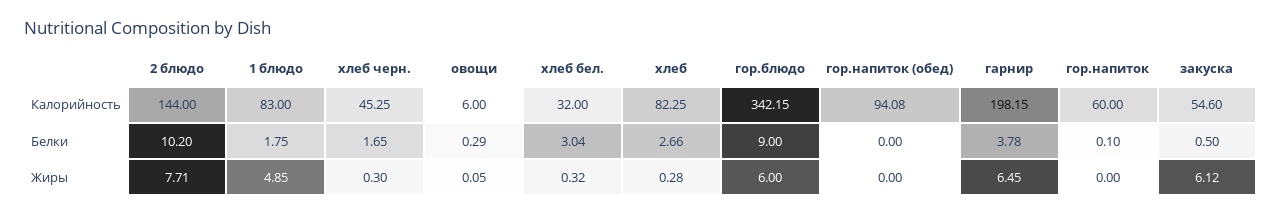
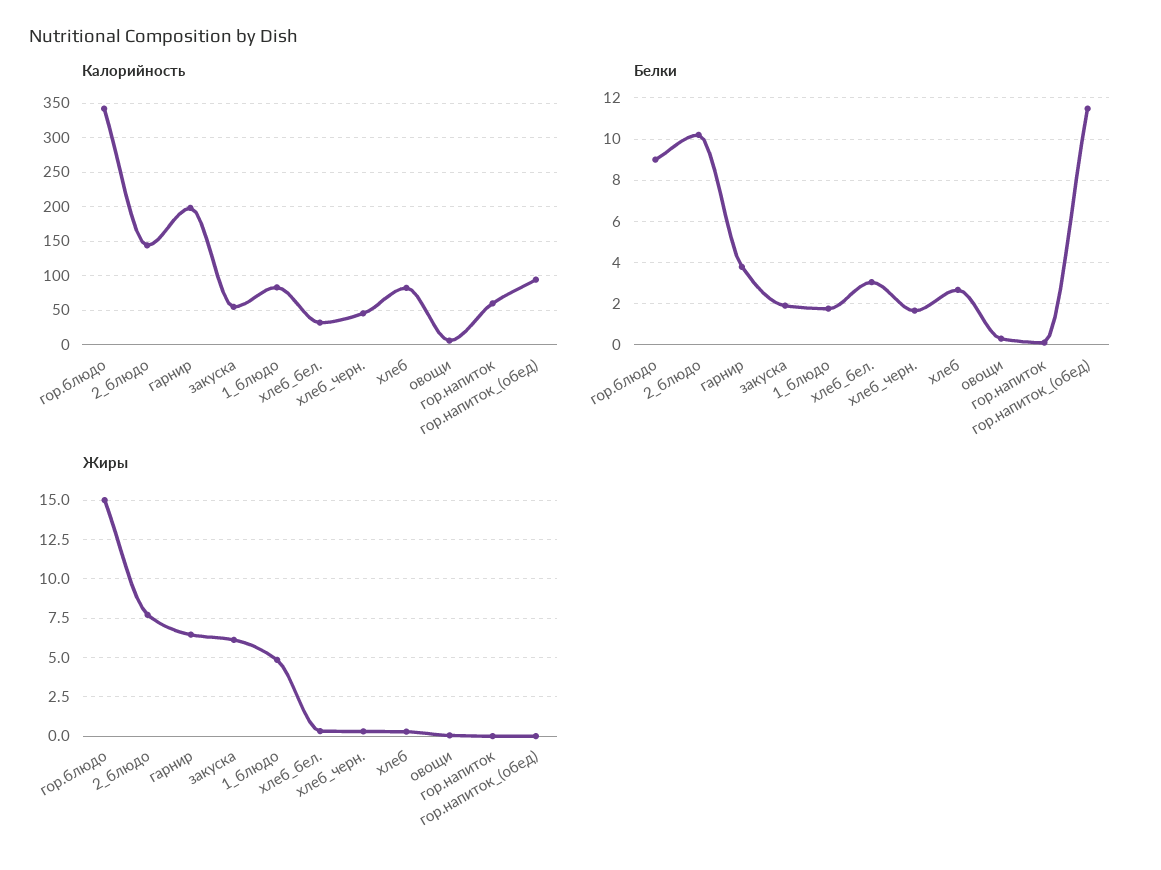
  {
    "Калорийность": {
      "2 блюдо": 144,
      "1 блюдо": 83,
      "хлеб черн.": 45.25,
      "овощи": 6,
      "хлеб бел.": 32,
      "хлеб": 82.25,
      "гор.блюдо": 342.15,
      "гор.напиток (обед)": 94.08,
      "гарнир": 198.15,
      "гор.напиток": 60,
      "закуска": 54.6
    },
    "Белки": {
      "2 блюдо": 10.2,
      "1 блюдо": 1.75,
      "хлеб черн.": 1.65,
      "овощи": 0.29,
      "хлеб бел.": 3.04,
      "хлеб": 2.66,
      "гор.блюдо": 9,
-     "гор.напиток (обед)": 0,
+     "гор.напиток (обед)": 11.5,
      "гарнир": 3.78,
      "гор.напиток": 0.1,
-     "закуска": 0.5
+     "закуска": 2
    },
    "Жиры": {
      "2 блюдо": 7.71,
      "1 блюдо": 4.85,
      "хлеб черн.": 0.3,
      "овощи": 0.05,
      "хлеб бел.": 0.32,
      "хлеб": 0.28,
-     "гор.блюдо": 6,
+     "гор.блюдо": 15,
      "гор.напиток (обед)": 0,
      "гарнир": 6.45,
      "гор.напиток": 0,
      "закуска": 6.12
    }
  }

